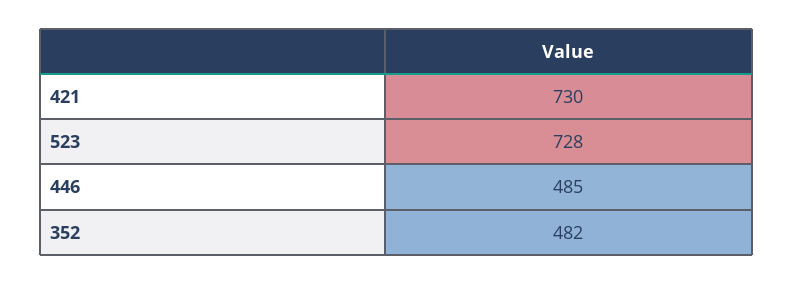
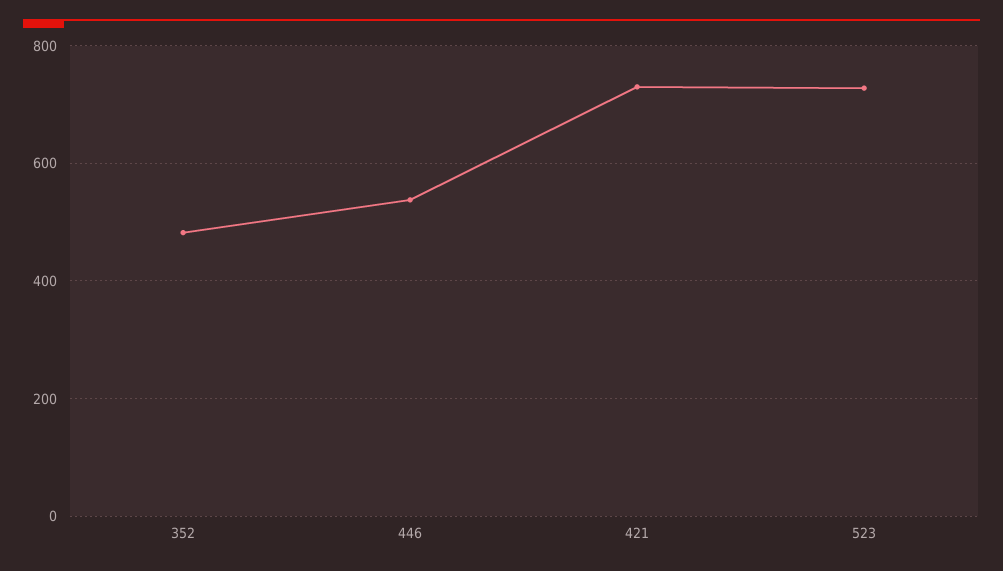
  {
    "421": 730,
    "523": 728,
-   "446": 485,
+   "446": 540,
    "352": 482
  }

